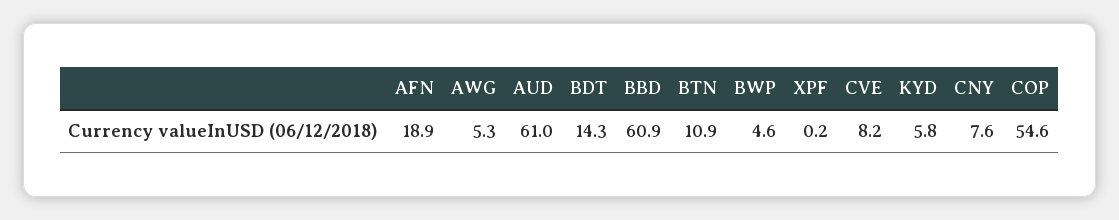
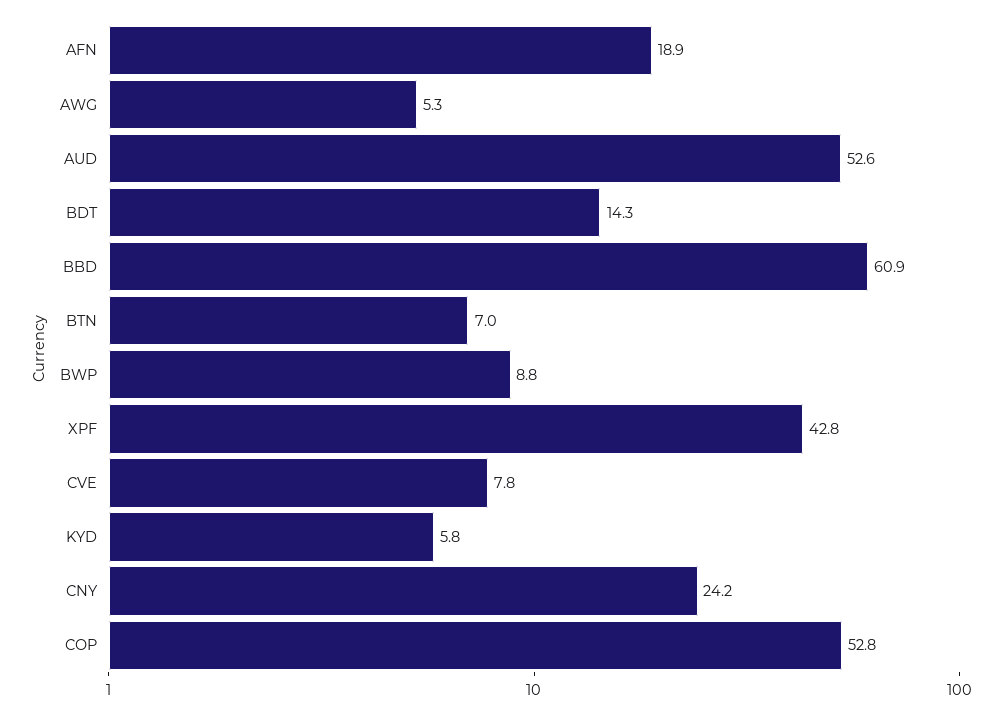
  {
    "AFN": 18.9,
    "AWG": 5.3,
-   "AUD": 61,
+   "AUD": 52.6,
    "BDT": 14.3,
    "BBD": 60.9,
-   "BTN": 10.9,
+   "BTN": 7,
-   "BWP": 4.6,
+   "BWP": 8.8,
-   "XPF": 0.2,
+   "XPF": 42.8,
-   "CVE": 8.2,
+   "CVE": 7.8,
    "KYD": 5.8,
-   "CNY": 7.6,
+   "CNY": 24.2,
-   "COP": 54.6
+   "COP": 52.8
  }

